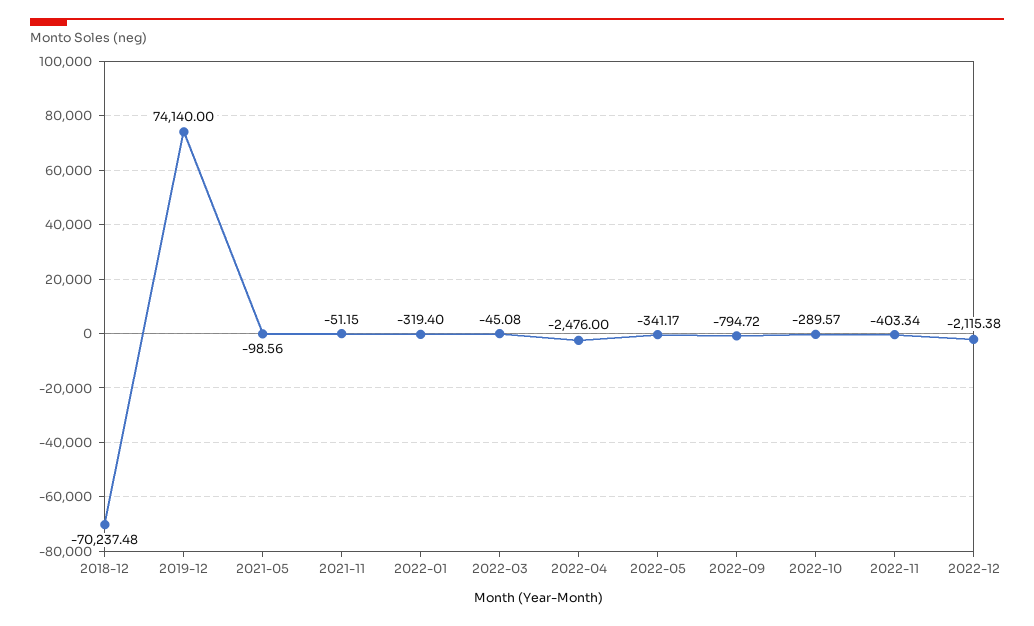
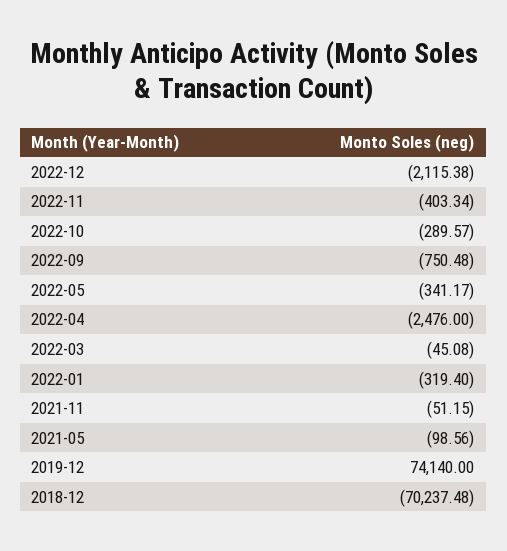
  {
    "2018-12": -70237.48,
    "2019-12": 74140,
    "2021-05": -98.56,
    "2021-11": -51.15,
    "2022-01": -319.4,
    "2022-03": -45.08,
    "2022-04": -2476,
    "2022-05": -341.17,
-   "2022-09": -794.72,
+   "2022-09": -750.48,
    "2022-10": -289.57,
    "2022-11": -403.34,
    "2022-12": -2115.38
  }

